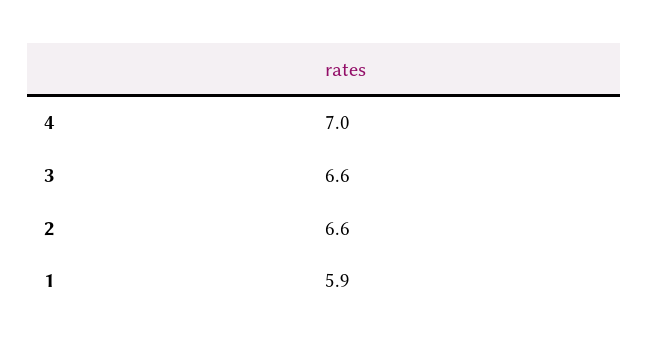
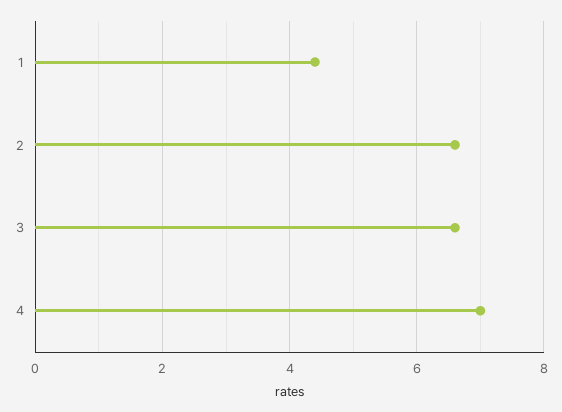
  {
    "4": 7,
    "3": 6.6,
    "2": 6.6,
-   "1": 5.9
+   "1": 4.5
  }

